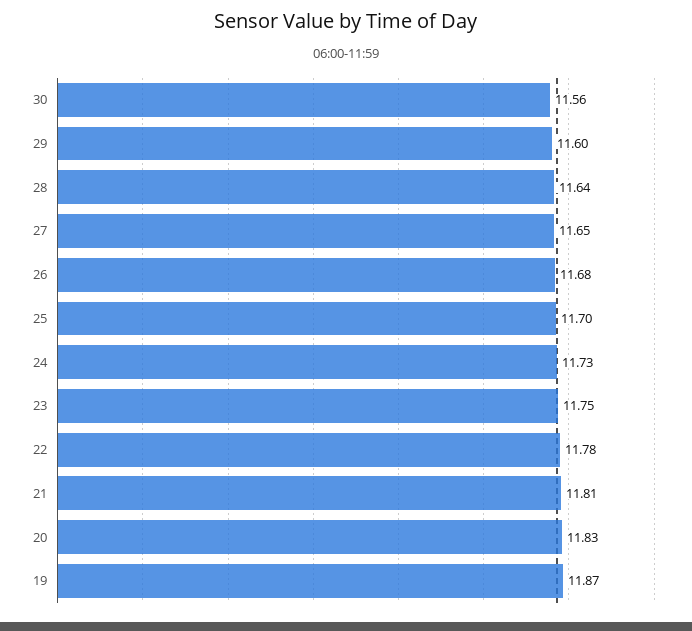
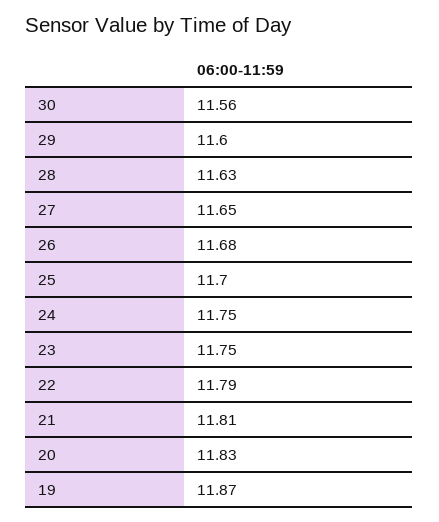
  {
    "30": 11.56,
    "29": 11.6,
-   "28": 11.64,
+   "28": 11.63,
    "27": 11.65,
    "26": 11.68,
    "25": 11.7,
-   "24": 11.73,
+   "24": 11.75,
    "23": 11.75,
-   "22": 11.78,
+   "22": 11.79,
    "21": 11.81,
    "20": 11.83,
    "19": 11.87
  }

